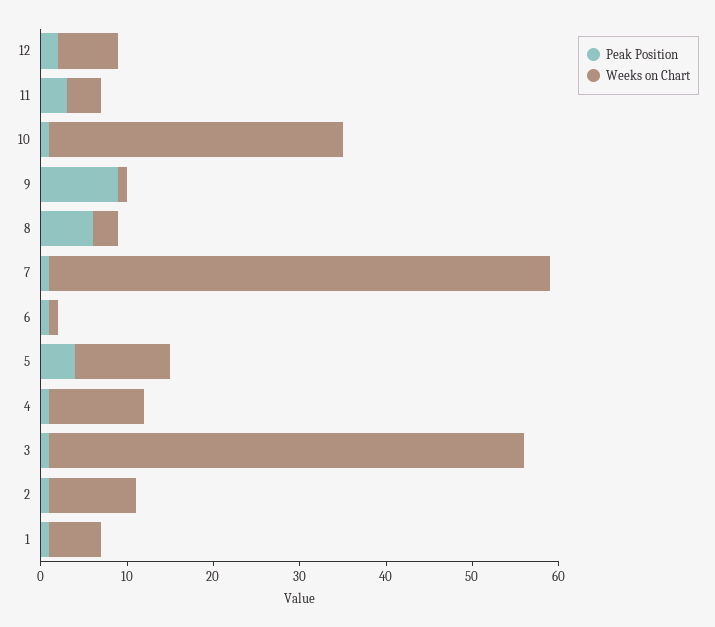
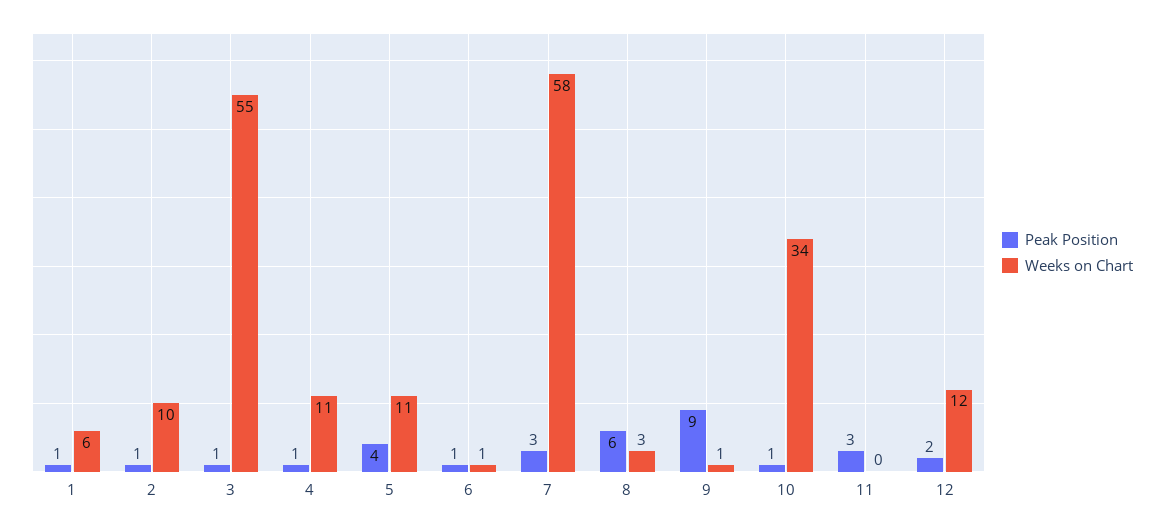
  {
    "Peak Position": {
      "12": 2,
      "11": 3,
      "10": 1,
      "9": 9,
      "8": 6,
-     "7": 1,
+     "7": 3,
      "6": 1,
      "5": 4,
      "4": 1,
      "3": 1,
      "2": 1,
      "1": 1
    },
    "Weeks on Chart": {
-     "12": 7,
+     "12": 12,
-     "11": 4,
+     "11": 0,
      "10": 34,
      "9": 1,
      "8": 3,
      "7": 58,
      "6": 1,
      "5": 11,
      "4": 11,
      "3": 55,
      "2": 10,
      "1": 6
    }
  }

